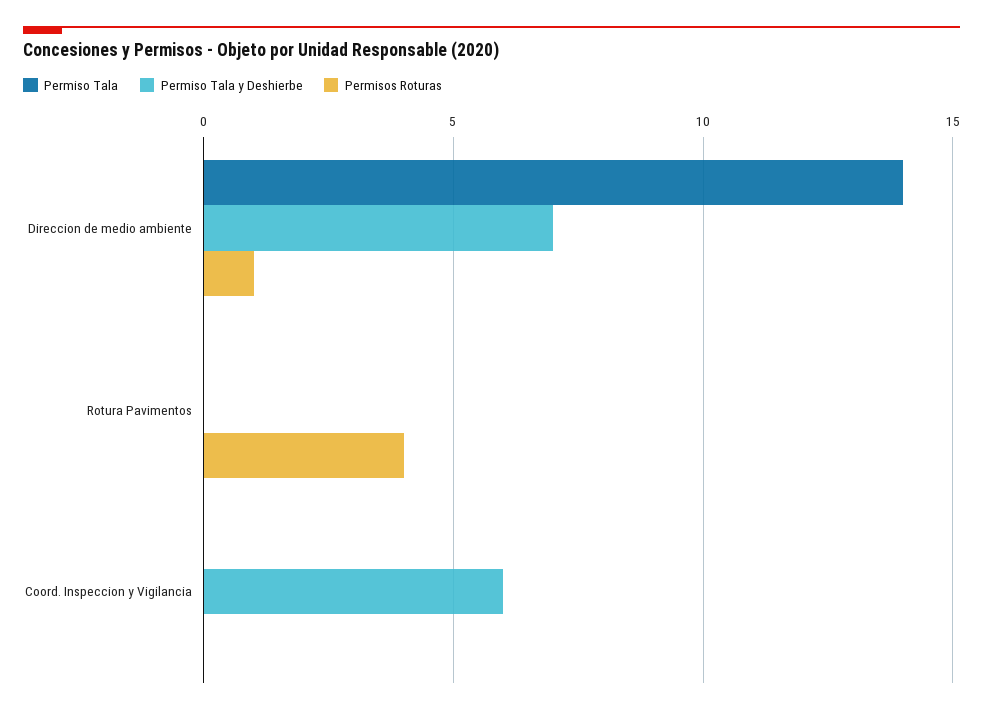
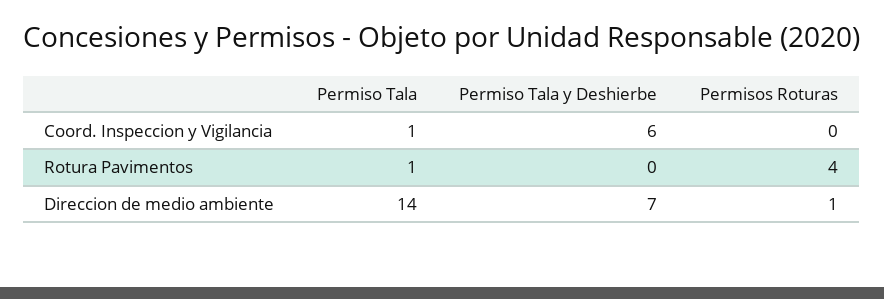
  {
    "Permiso Tala": {
      "Direccion de medio ambiente": 14,
-     "Rotura Pavimentos": 0,
+     "Rotura Pavimentos": 1,
-     "Coord. Inspeccion y Vigilancia": 0
+     "Coord. Inspeccion y Vigilancia": 1
    },
    "Permiso Tala y Deshierbe": {
      "Direccion de medio ambiente": 7,
      "Rotura Pavimentos": 0,
      "Coord. Inspeccion y Vigilancia": 6
    },
    "Permisos Roturas": {
      "Direccion de medio ambiente": 1,
      "Rotura Pavimentos": 4,
      "Coord. Inspeccion y Vigilancia": 0
    }
  }

